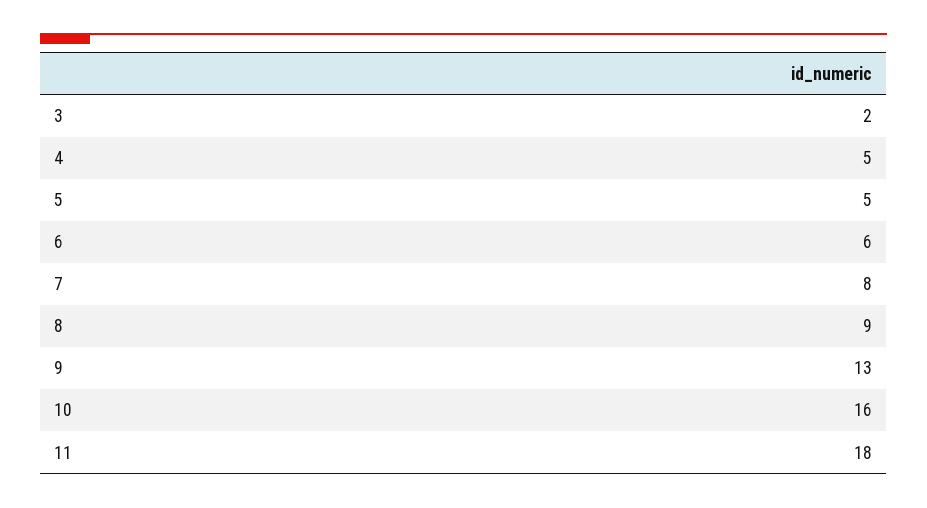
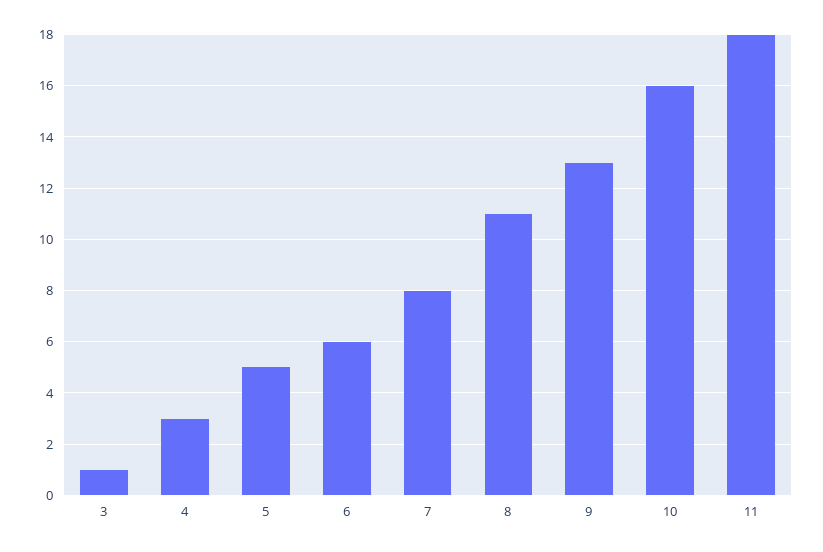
  {
-   "3": 2,
+   "3": 1,
-   "4": 5,
+   "4": 3,
    "5": 5,
    "6": 6,
    "7": 8,
-   "8": 9,
+   "8": 11,
    "9": 13,
    "10": 16,
    "11": 18
  }

